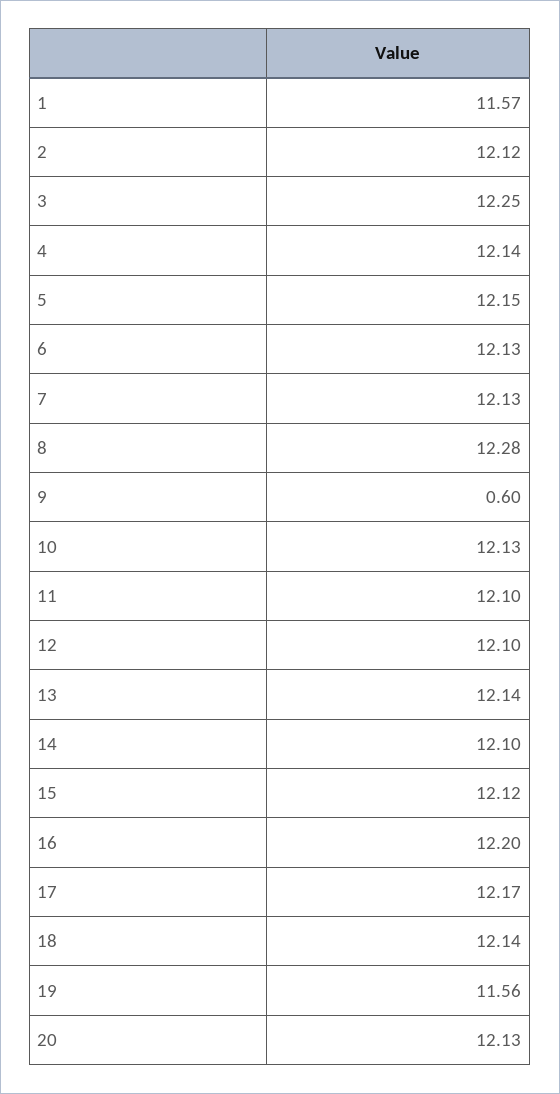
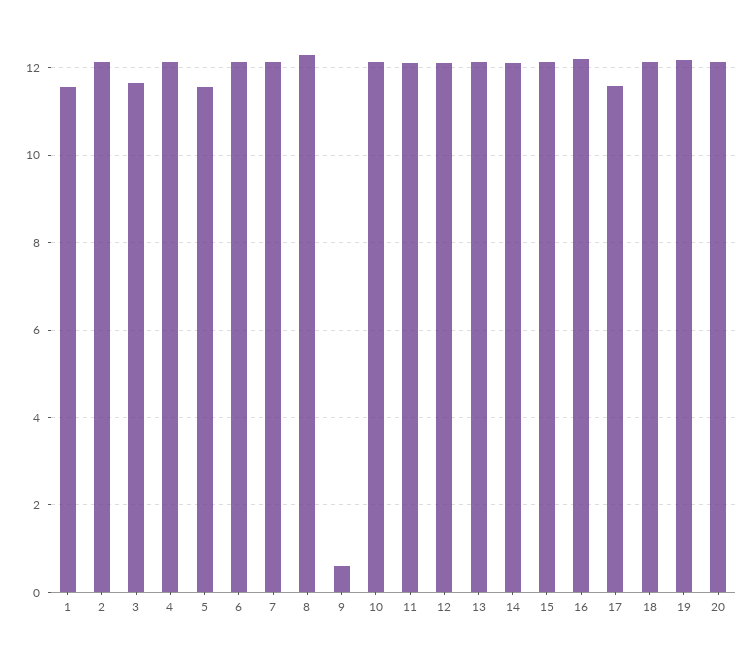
  {
    "1": 11.57,
    "2": 12.12,
-   "3": 12.25,
+   "3": 11.6,
    "4": 12.14,
-   "5": 12.15,
+   "5": 11.6,
    "6": 12.13,
    "7": 12.13,
    "8": 12.28,
    "9": 0.6,
    "10": 12.13,
    "11": 12.1,
    "12": 12.1,
    "13": 12.14,
    "14": 12.1,
    "15": 12.12,
    "16": 12.2,
-   "17": 12.17,
+   "17": 11.6,
    "18": 12.14,
-   "19": 11.56,
+   "19": 12.2,
    "20": 12.13
  }

